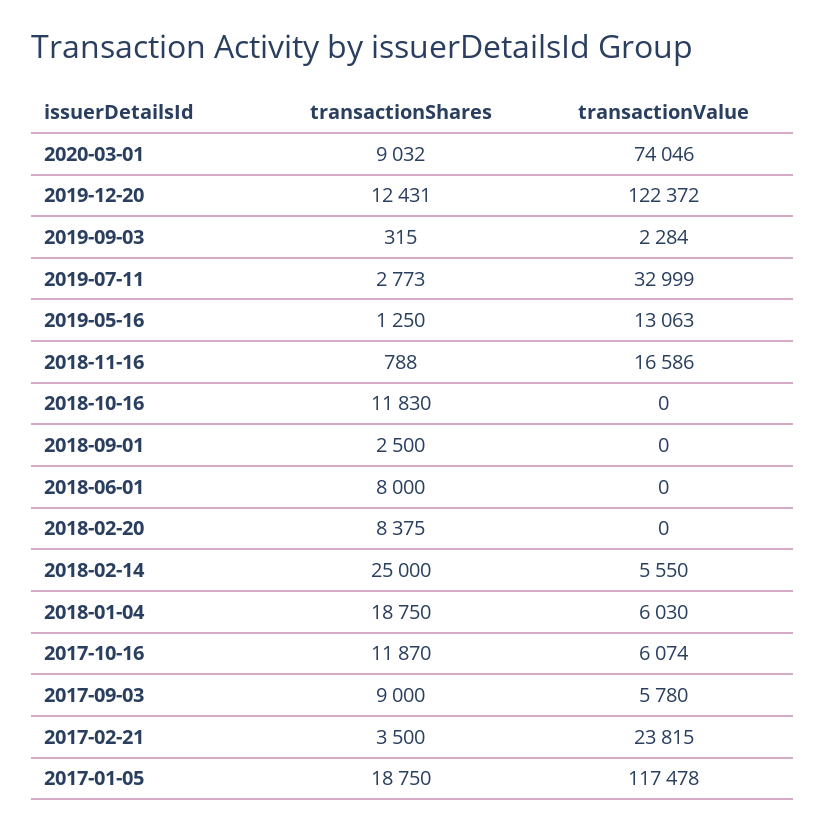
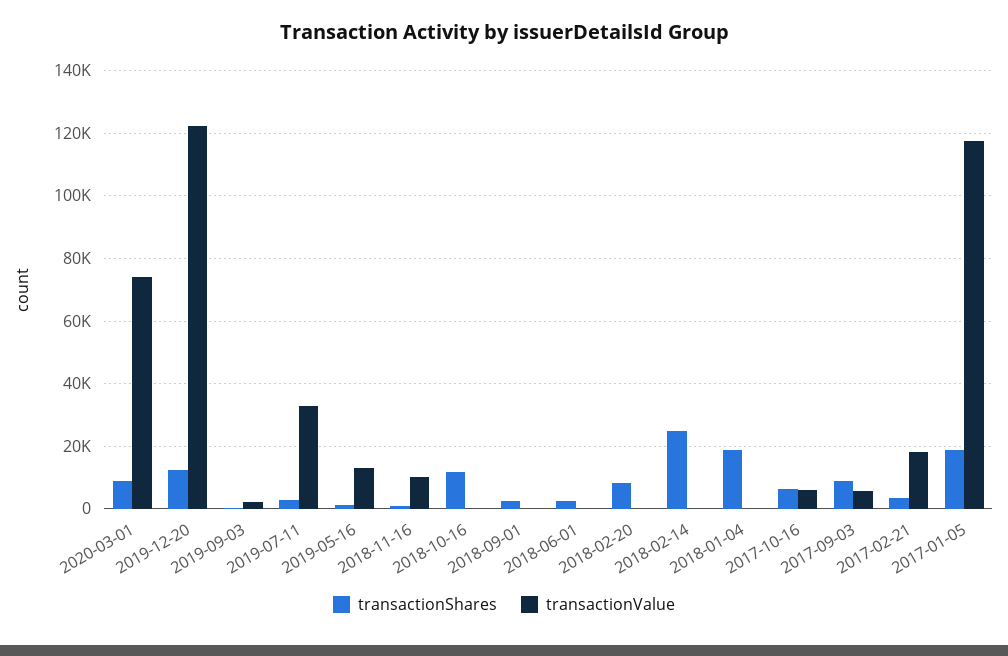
  {
    "transactionShares": {
      "2020-03-01": 9032,
      "2019-12-20": 12431,
      "2019-09-03": 315,
      "2019-07-11": 2773,
      "2019-05-16": 1250,
      "2018-11-16": 788,
      "2018-10-16": 11830,
      "2018-09-01": 2500,
-     "2018-06-01": 8000,
+     "2018-06-01": 2000,
      "2018-02-20": 8375,
      "2018-02-14": 25000,
      "2018-01-04": 18750,
-     "2017-10-16": 11870,
+     "2017-10-16": 6000,
      "2017-09-03": 9000,
      "2017-02-21": 3500,
      "2017-01-05": 18750
    },
    "transactionValue": {
      "2020-03-01": 74046,
      "2019-12-20": 122372,
      "2019-09-03": 2284,
      "2019-07-11": 32999,
      "2019-05-16": 13063,
-     "2018-11-16": 16586,
+     "2018-11-16": 10000,
      "2018-10-16": 0,
      "2018-09-01": 0,
      "2018-06-01": 0,
      "2018-02-20": 0,
-     "2018-02-14": 5550,
+     "2018-02-14": 0,
-     "2018-01-04": 6030,
+     "2018-01-04": 0,
      "2017-10-16": 6074,
      "2017-09-03": 5780,
-     "2017-02-21": 23815,
+     "2017-02-21": 18000,
      "2017-01-05": 117478
    }
  }

